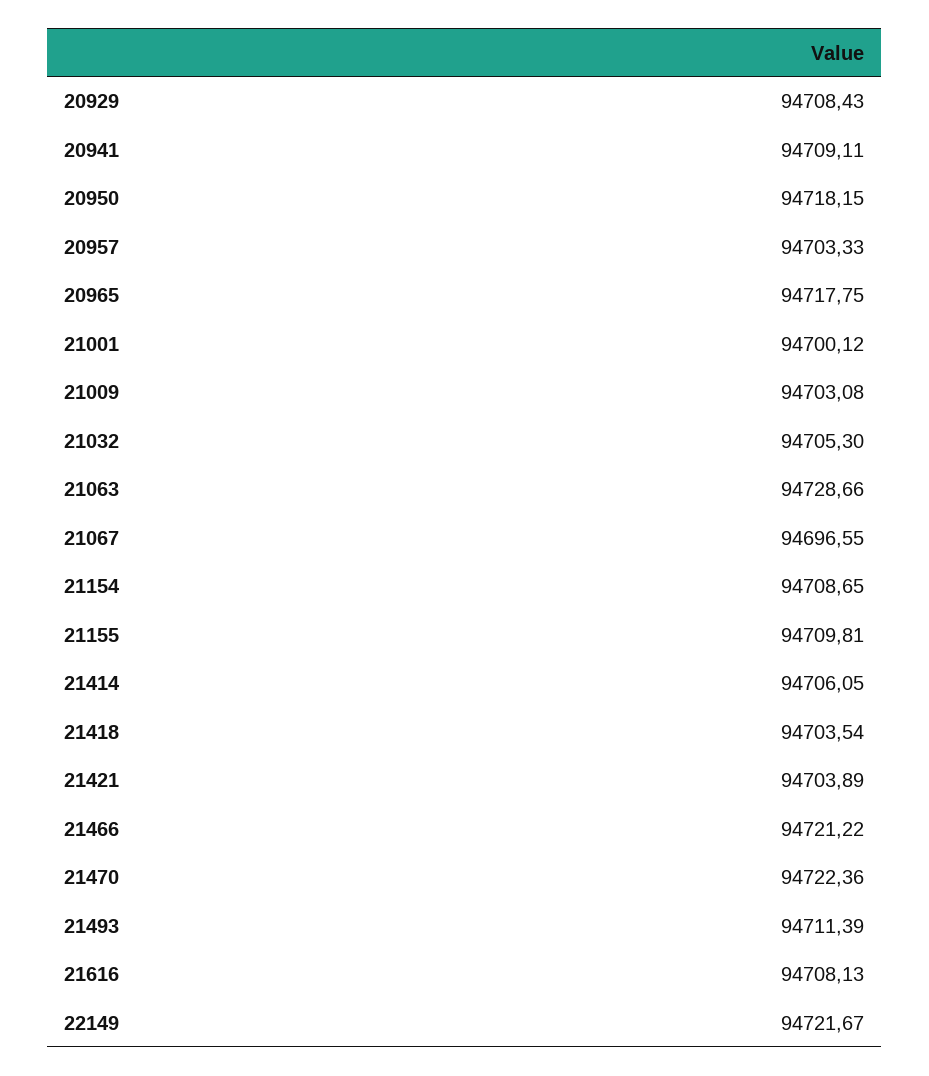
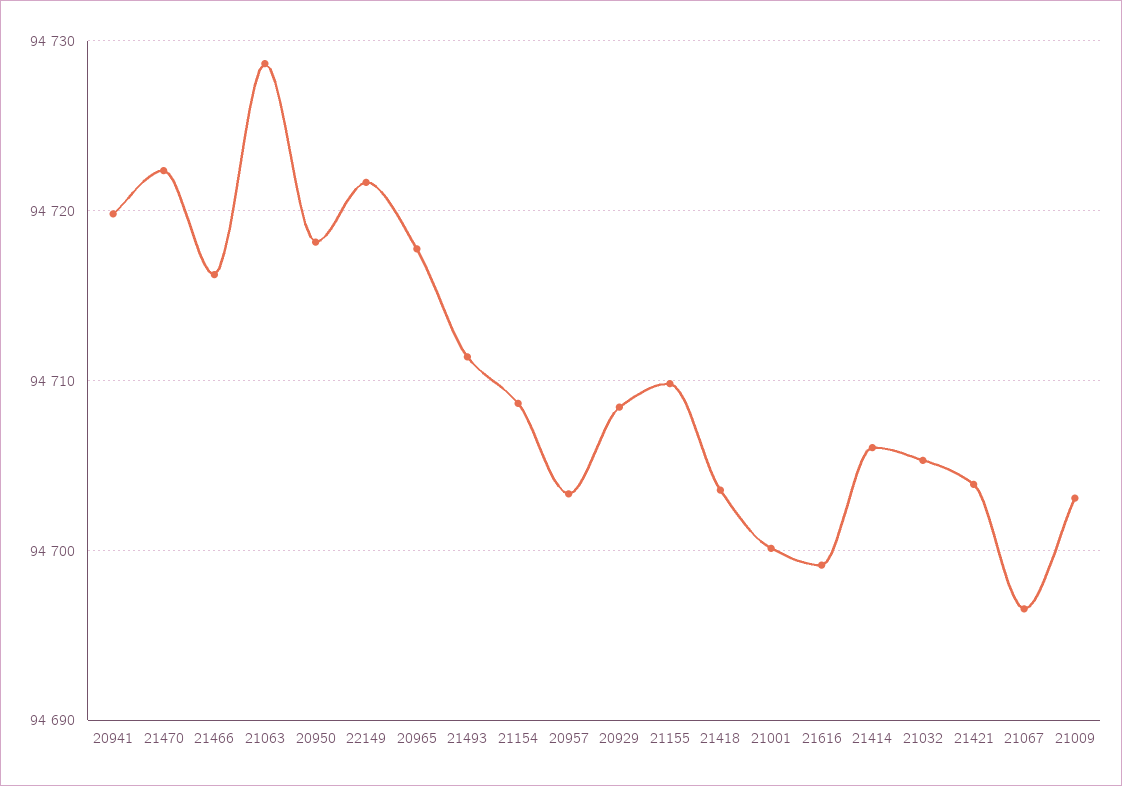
  {
    "20929": 94708.43,
-   "20941": 94709.11,
+   "20941": 94720,
    "20950": 94718.15,
    "20957": 94703.33,
    "20965": 94717.75,
    "21001": 94700.12,
    "21009": 94703.08,
    "21032": 94705.3,
    "21063": 94728.66,
    "21067": 94696.55,
    "21154": 94708.65,
    "21155": 94709.81,
    "21414": 94706.05,
    "21418": 94703.54,
    "21421": 94703.89,
-   "21466": 94721.22,
+   "21466": 94716,
    "21470": 94722.36,
    "21493": 94711.39,
-   "21616": 94708.13,
+   "21616": 94699,
    "22149": 94721.67
  }

